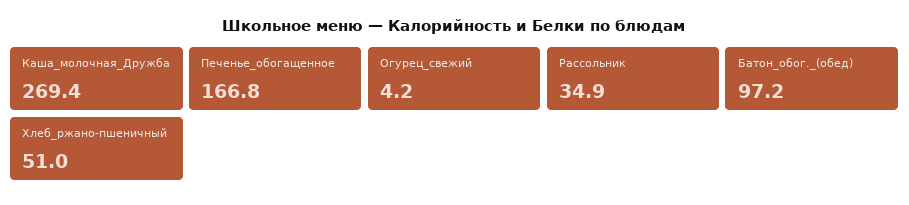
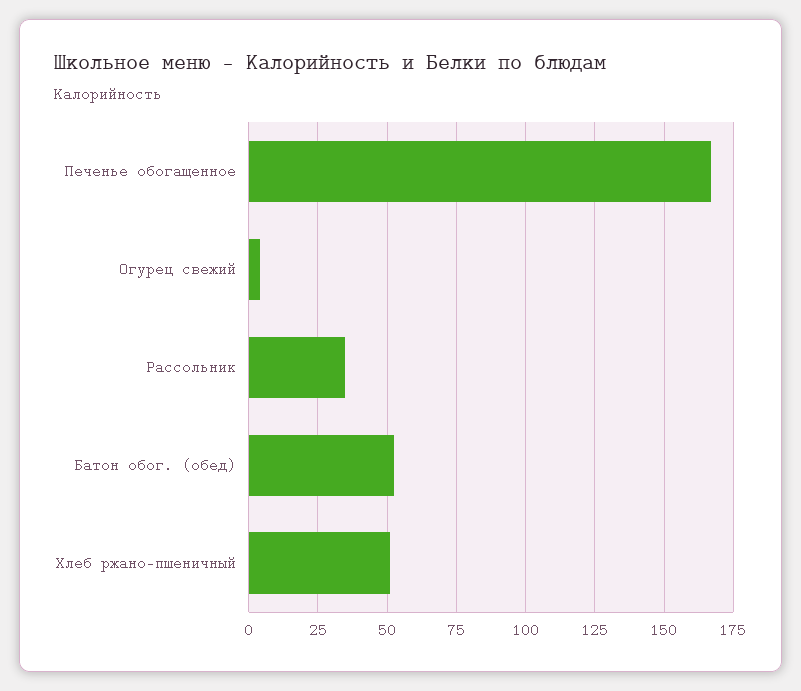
  {
-   "Каша_молочная_Дружба": 269.4,
    "Печенье_обогащенное": 166.8,
    "Огурец_свежий": 4.2,
    "Рассольник": 34.9,
-   "Батон_обог._(обед)": 97.2,
+   "Батон_обог._(обед)": 52.5,
    "Хлеб_ржано-пшеничный": 51
  }

